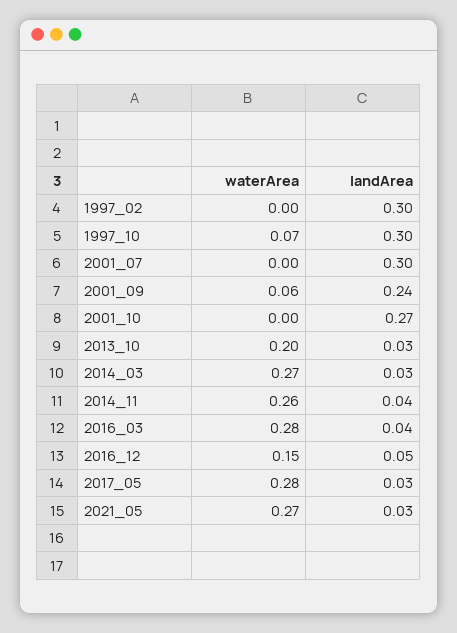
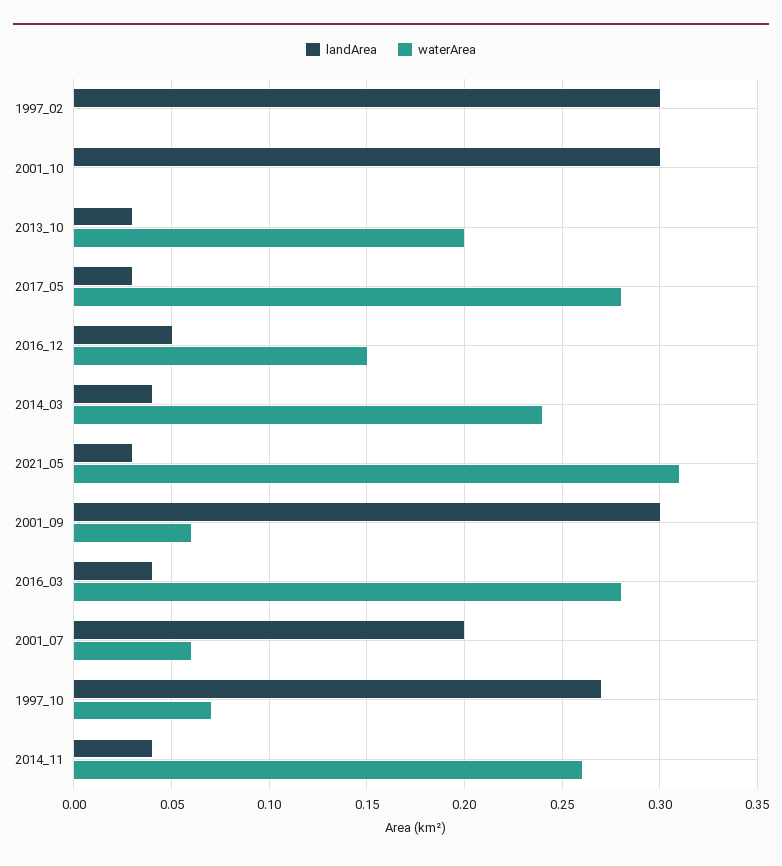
  {
    "waterArea": {
      "1997_02": 0,
      "1997_10": 0.07,
-     "2001_07": 0,
+     "2001_07": 0.06,
      "2001_09": 0.06,
      "2001_10": 0,
      "2013_10": 0.2,
-     "2014_03": 0.27,
+     "2014_03": 0.24,
      "2014_11": 0.26,
      "2016_03": 0.28,
      "2016_12": 0.15,
      "2017_05": 0.28,
-     "2021_05": 0.27
+     "2021_05": 0.31
    },
    "landArea": {
      "1997_02": 0.3,
-     "1997_10": 0.3,
+     "1997_10": 0.27,
-     "2001_07": 0.3,
+     "2001_07": 0.2,
-     "2001_09": 0.24,
+     "2001_09": 0.3,
-     "2001_10": 0.27,
+     "2001_10": 0.3,
      "2013_10": 0.03,
-     "2014_03": 0.03,
+     "2014_03": 0.04,
      "2014_11": 0.04,
      "2016_03": 0.04,
      "2016_12": 0.05,
      "2017_05": 0.03,
      "2021_05": 0.03
    }
  }

